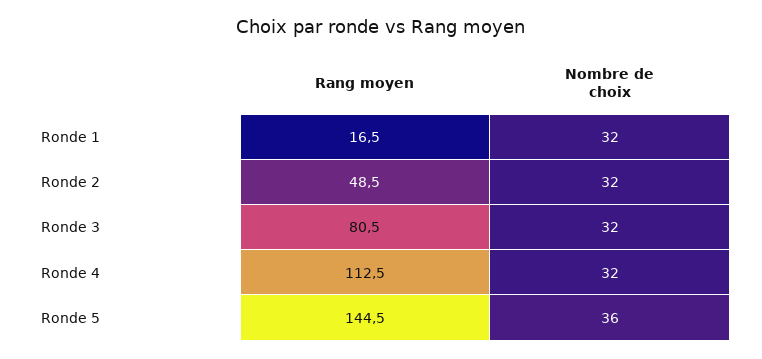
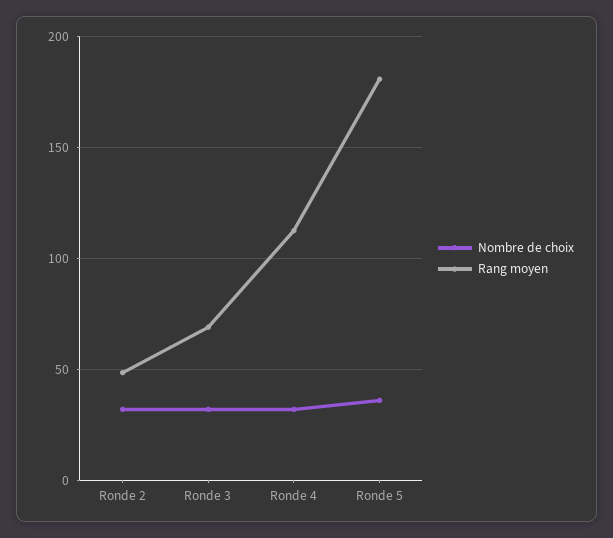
  {
    "Rang moyen": {
-     "Ronde 1": 16.5,
      "Ronde 2": 48.5,
-     "Ronde 3": 80.5,
+     "Ronde 3": 70,
      "Ronde 4": 112.5,
-     "Ronde 5": 144.5
+     "Ronde 5": 180
    },
    "Nombre de choix": {
-     "Ronde 1": 32,
      "Ronde 2": 32,
      "Ronde 3": 32,
      "Ronde 4": 32,
      "Ronde 5": 36
    }
  }

